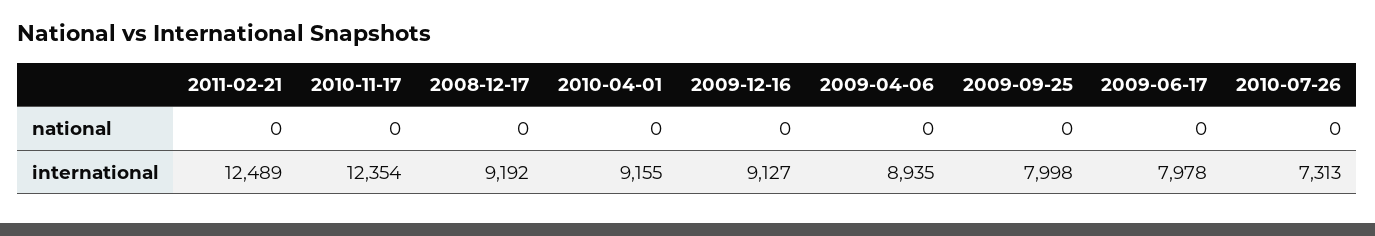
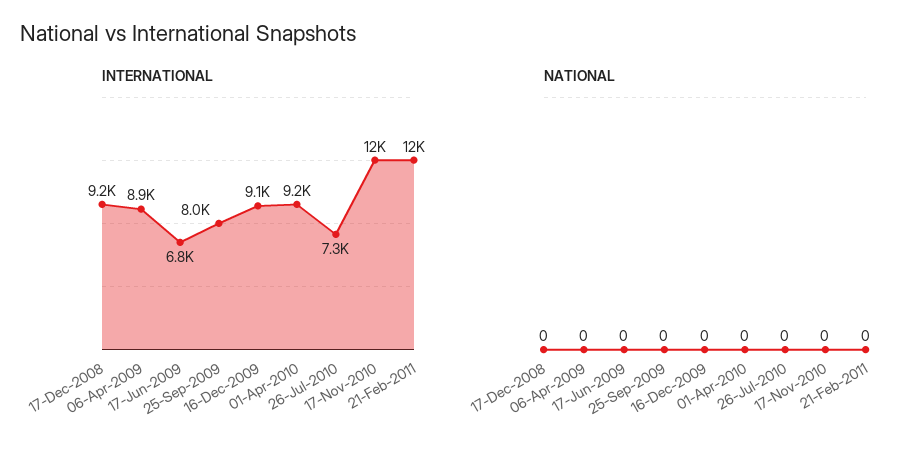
  {
    "national": {
      "2011-02-21": 0,
      "2010-11-17": 0,
      "2008-12-17": 0,
      "2010-04-01": 0,
      "2009-12-16": 0,
      "2009-04-06": 0,
      "2009-09-25": 0,
      "2009-06-17": 0,
      "2010-07-26": 0
    },
    "international": {
      "2011-02-21": 12489,
      "2010-11-17": 12354,
      "2008-12-17": 9192,
      "2010-04-01": 9155,
      "2009-12-16": 9127,
      "2009-04-06": 8935,
      "2009-09-25": 7998,
-     "2009-06-17": 7978,
+     "2009-06-17": 6800,
      "2010-07-26": 7313
    }
  }

